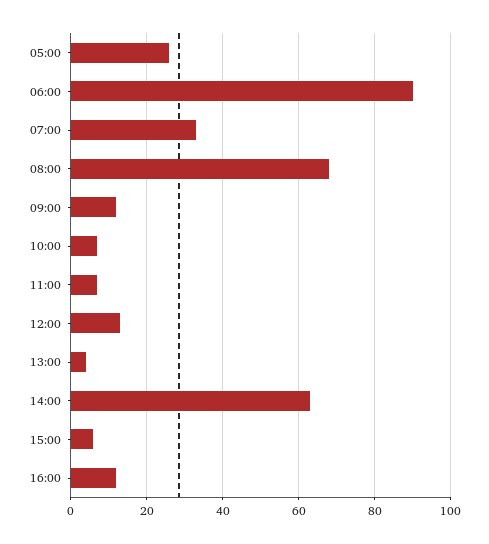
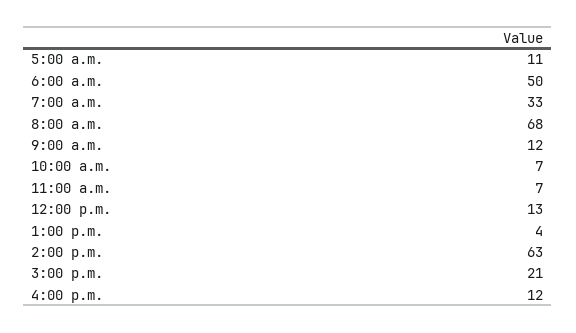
  {
-   "05:00": 25,
+   "05:00": 11,
-   "06:00": 90,
+   "06:00": 50,
    "07:00": 33,
    "08:00": 68,
    "09:00": 12,
    "10:00": 7,
    "11:00": 7,
    "12:00": 13,
    "13:00": 4,
    "14:00": 63,
-   "15:00": 5,
+   "15:00": 21,
    "16:00": 12
  }

